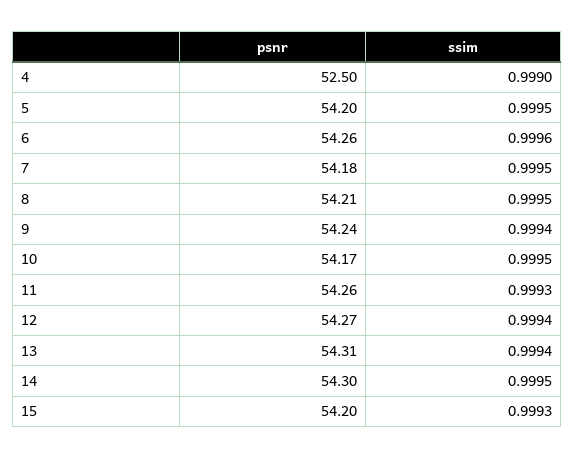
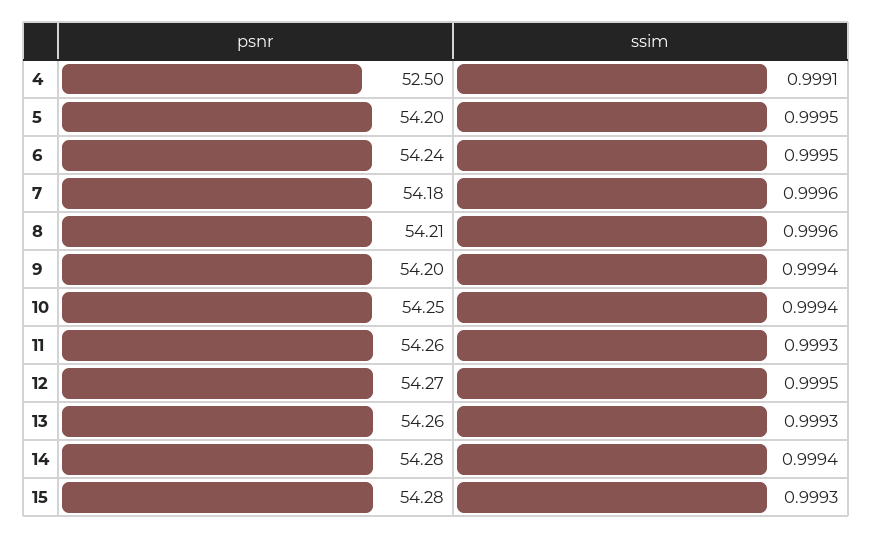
  {
    "psnr": {
      "4": 52.5,
      "5": 54.2,
-     "6": 54.26,
+     "6": 54.24,
      "7": 54.18,
      "8": 54.21,
-     "9": 54.24,
+     "9": 54.2,
-     "10": 54.17,
+     "10": 54.25,
      "11": 54.26,
      "12": 54.27,
-     "13": 54.31,
+     "13": 54.26,
-     "14": 54.3,
+     "14": 54.28,
-     "15": 54.2
+     "15": 54.28
    },
    "ssim": {
-     "4": 0.999,
+     "4": 0.9991,
      "5": 0.9995,
-     "6": 0.9996,
+     "6": 0.9995,
-     "7": 0.9995,
+     "7": 0.9996,
-     "8": 0.9995,
+     "8": 0.9996,
      "9": 0.9994,
-     "10": 0.9995,
+     "10": 0.9994,
      "11": 0.9993,
-     "12": 0.9994,
+     "12": 0.9995,
-     "13": 0.9994,
+     "13": 0.9993,
-     "14": 0.9995,
+     "14": 0.9994,
      "15": 0.9993
    }
  }

